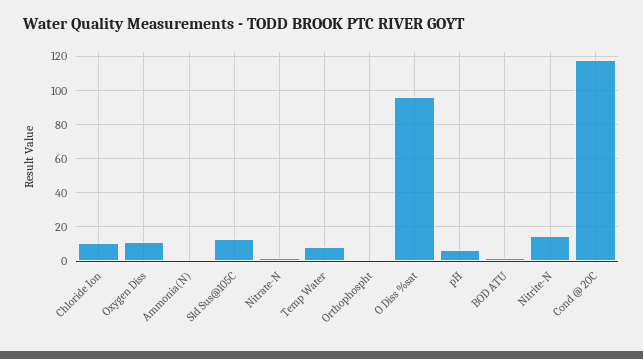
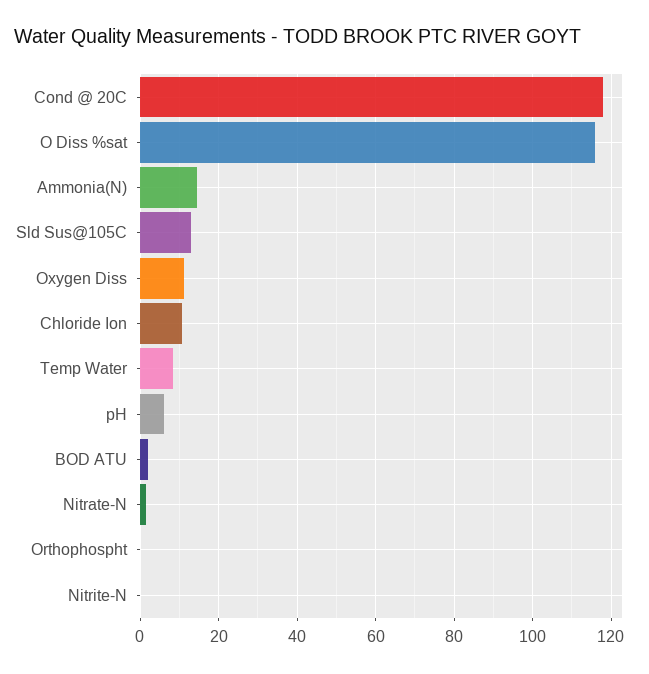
  {
    "Chloride Ion": 10,
    "Oxygen Diss": 12,
-   "Ammonia(N)": 0,
+   "Ammonia(N)": 14,
    "Sld Sus@105C": 14,
    "Nitrate-N": 2,
    "Temp Water": 8,
    "Orthophospht": 0,
-   "O Diss %sat": 95,
+   "O Diss %sat": 116,
    "pH": 6,
    "BOD ATU": 2,
-   "Nitrite-N": 15,
+   "Nitrite-N": 0,
    "Cond @ 20C": 118
  }

